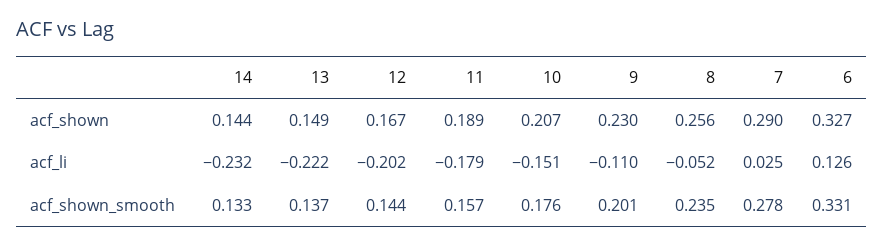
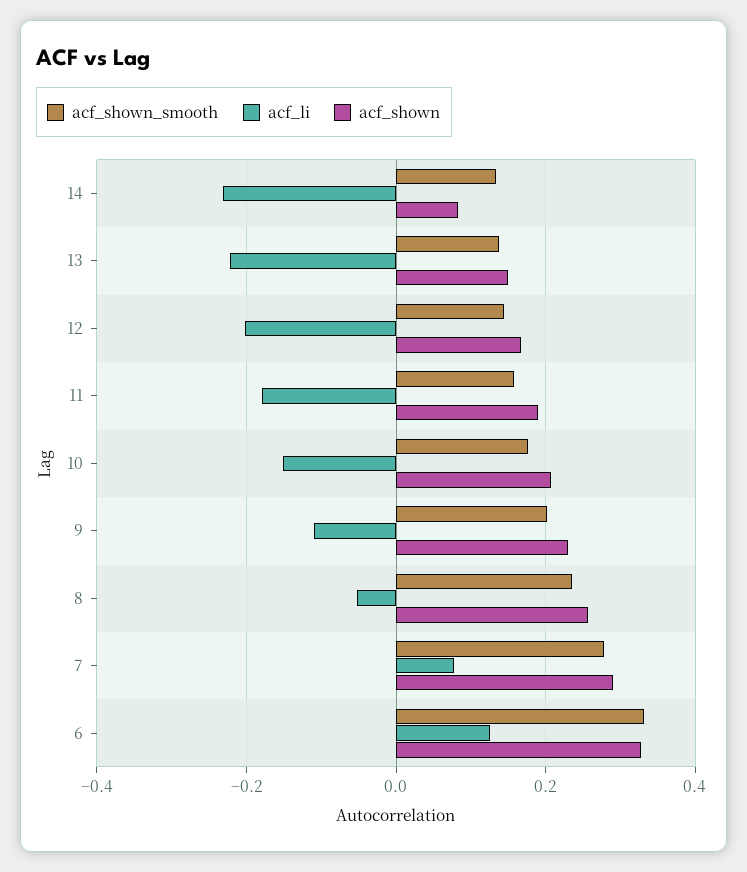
  {
    "acf_shown": {
-     "14": 0.144,
+     "14": 0.08,
      "13": 0.149,
      "12": 0.167,
      "11": 0.189,
      "10": 0.207,
      "9": 0.23,
      "8": 0.256,
      "7": 0.29,
      "6": 0.327
    },
    "acf_li": {
      "14": -0.232,
      "13": -0.222,
      "12": -0.202,
      "11": -0.179,
      "10": -0.151,
      "9": -0.11,
      "8": -0.052,
-     "7": 0.025,
+     "7": 0.08,
      "6": 0.126
    },
    "acf_shown_smooth": {
      "14": 0.133,
      "13": 0.137,
      "12": 0.144,
      "11": 0.157,
      "10": 0.176,
      "9": 0.201,
      "8": 0.235,
      "7": 0.278,
      "6": 0.331
    }
  }

